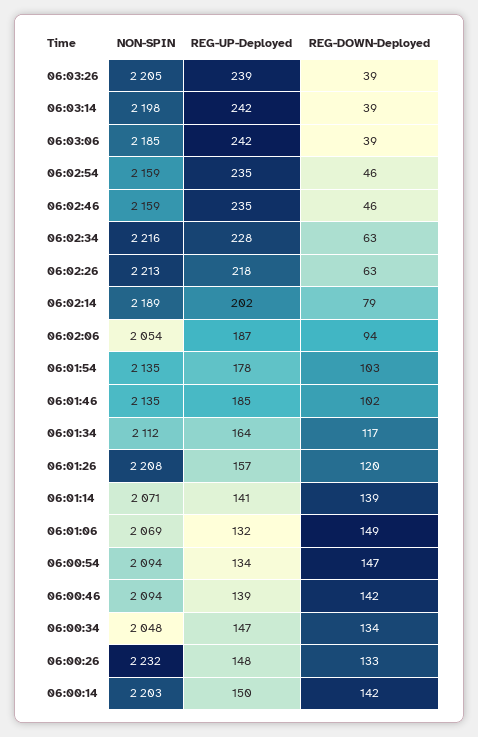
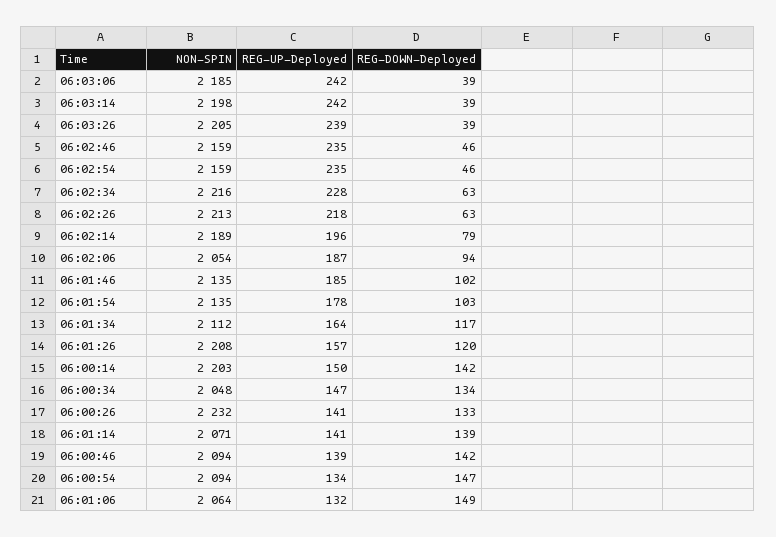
  {
    "NON-SPIN": {
      "06:03:26": 2205,
      "06:03:14": 2198,
      "06:03:06": 2185,
      "06:02:54": 2159,
      "06:02:46": 2159,
      "06:02:34": 2216,
      "06:02:26": 2213,
      "06:02:14": 2189,
      "06:02:06": 2054,
      "06:01:54": 2135,
      "06:01:46": 2135,
      "06:01:34": 2112,
      "06:01:26": 2208,
      "06:01:14": 2071,
-     "06:01:06": 2069,
+     "06:01:06": 2064,
      "06:00:54": 2094,
      "06:00:46": 2094,
      "06:00:34": 2048,
      "06:00:26": 2232,
      "06:00:14": 2203
    },
    "REG-UP-Deployed": {
      "06:03:26": 239,
      "06:03:14": 242,
      "06:03:06": 242,
      "06:02:54": 235,
      "06:02:46": 235,
      "06:02:34": 228,
      "06:02:26": 218,
-     "06:02:14": 202,
+     "06:02:14": 196,
      "06:02:06": 187,
      "06:01:54": 178,
      "06:01:46": 185,
      "06:01:34": 164,
      "06:01:26": 157,
      "06:01:14": 141,
      "06:01:06": 132,
      "06:00:54": 134,
      "06:00:46": 139,
      "06:00:34": 147,
-     "06:00:26": 148,
+     "06:00:26": 141,
      "06:00:14": 150
    },
    "REG-DOWN-Deployed": {
      "06:03:26": 39,
      "06:03:14": 39,
      "06:03:06": 39,
      "06:02:54": 46,
      "06:02:46": 46,
      "06:02:34": 63,
      "06:02:26": 63,
      "06:02:14": 79,
      "06:02:06": 94,
      "06:01:54": 103,
      "06:01:46": 102,
      "06:01:34": 117,
      "06:01:26": 120,
      "06:01:14": 139,
      "06:01:06": 149,
      "06:00:54": 147,
      "06:00:46": 142,
      "06:00:34": 134,
      "06:00:26": 133,
      "06:00:14": 142
    }
  }

